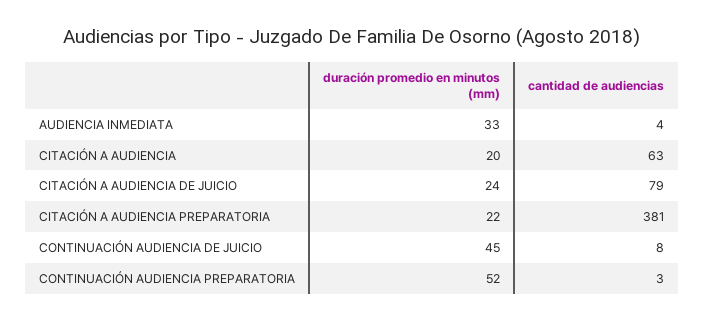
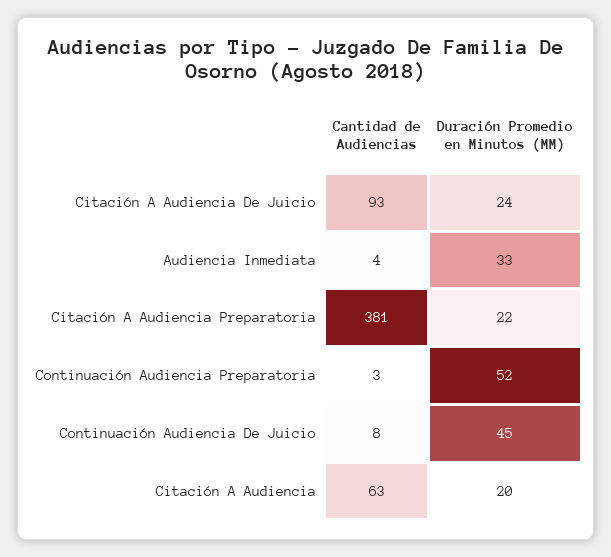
  {
    "duración promedio en minutos (mm)": {
      "AUDIENCIA INMEDIATA": 33,
      "CITACIÓN A AUDIENCIA": 20,
      "CITACIÓN A AUDIENCIA DE JUICIO": 24,
      "CITACIÓN A AUDIENCIA PREPARATORIA": 22,
      "CONTINUACIÓN AUDIENCIA DE JUICIO": 45,
      "CONTINUACIÓN AUDIENCIA PREPARATORIA": 52
    },
    "cantidad de audiencias": {
      "AUDIENCIA INMEDIATA": 4,
      "CITACIÓN A AUDIENCIA": 63,
-     "CITACIÓN A AUDIENCIA DE JUICIO": 79,
+     "CITACIÓN A AUDIENCIA DE JUICIO": 93,
      "CITACIÓN A AUDIENCIA PREPARATORIA": 381,
      "CONTINUACIÓN AUDIENCIA DE JUICIO": 8,
      "CONTINUACIÓN AUDIENCIA PREPARATORIA": 3
    }
  }

